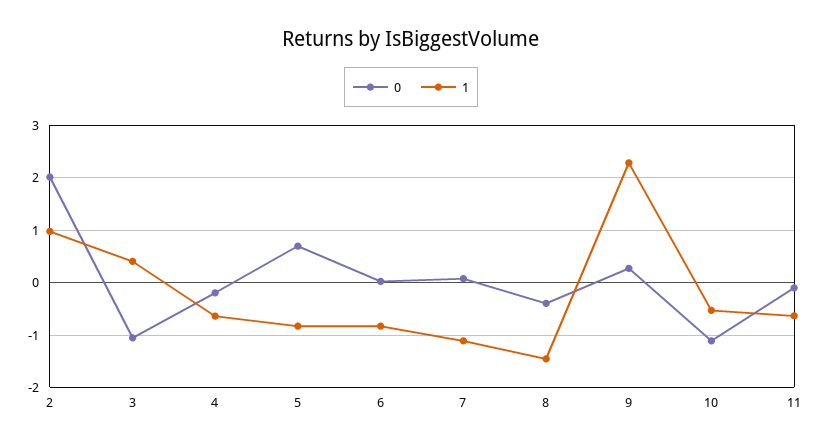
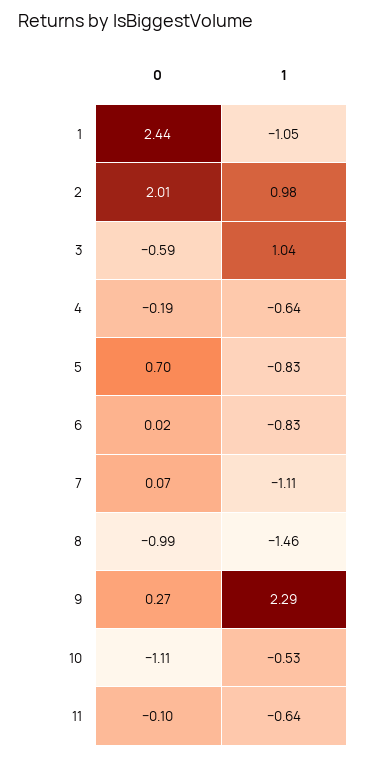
  {
    "0": {
      "2": 2.01,
-     "3": -1,
+     "3": -0.59,
      "4": -0.19,
      "5": 0.7,
      "6": 0.02,
      "7": 0.07,
-     "8": -0.4,
+     "8": -0.99,
      "9": 0.27,
      "10": -1.11,
-     "11": -0.1
+     "11": -0.1,
+     "1": 2.44
    },
    "1": {
      "2": 0.98,
-     "3": 0.4,
+     "3": 1.04,
      "4": -0.64,
      "5": -0.83,
      "6": -0.83,
      "7": -1.11,
      "8": -1.46,
      "9": 2.29,
      "10": -0.53,
-     "11": -0.64
+     "11": -0.64,
+     "1": -1.05
    }
  }

